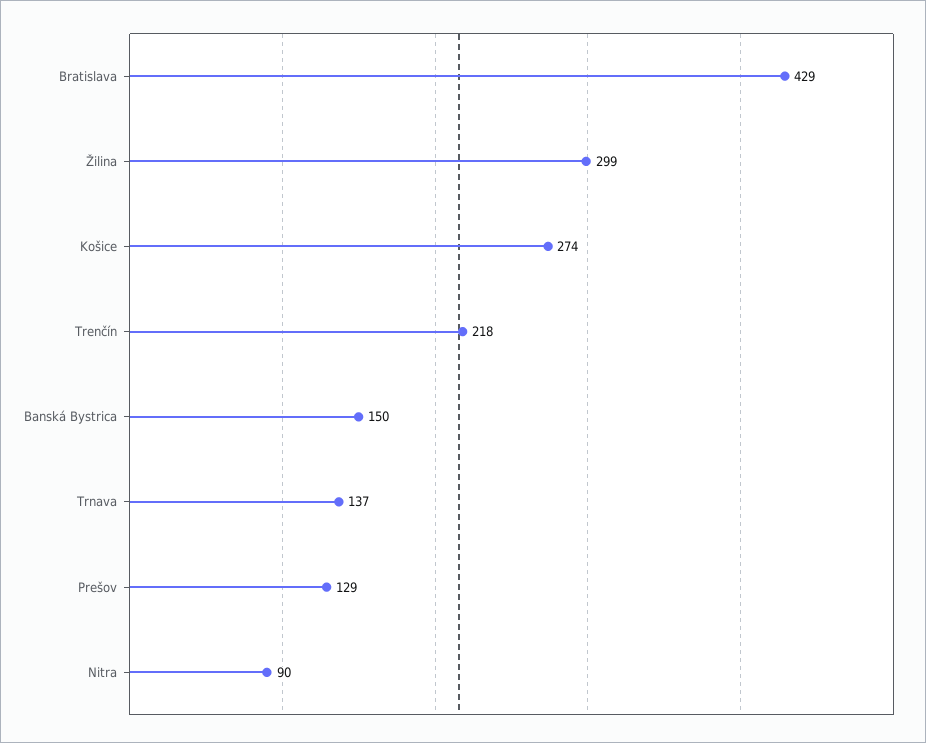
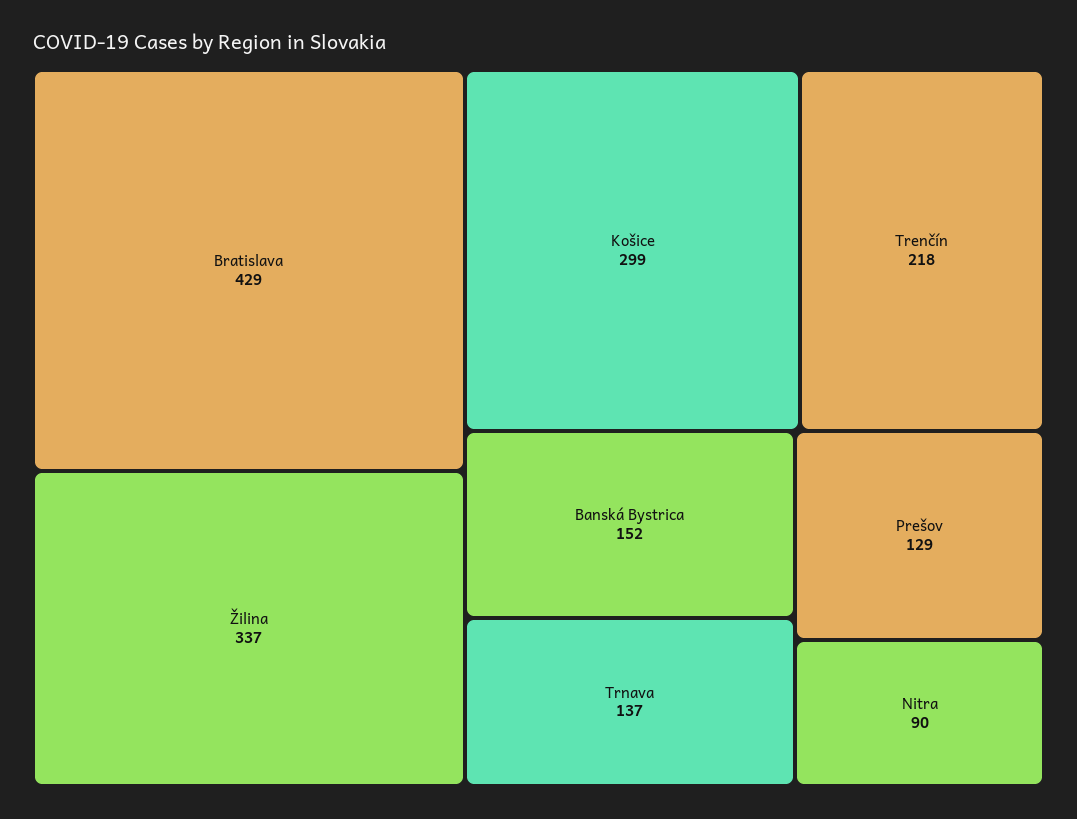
  {
    "Bratislava": 429,
-   "Žilina": 299,
+   "Žilina": 337,
-   "Košice": 274,
+   "Košice": 299,
    "Trenčín": 218,
-   "Banská Bystrica": 150,
+   "Banská Bystrica": 152,
    "Trnava": 137,
    "Prešov": 129,
    "Nitra": 90
  }

